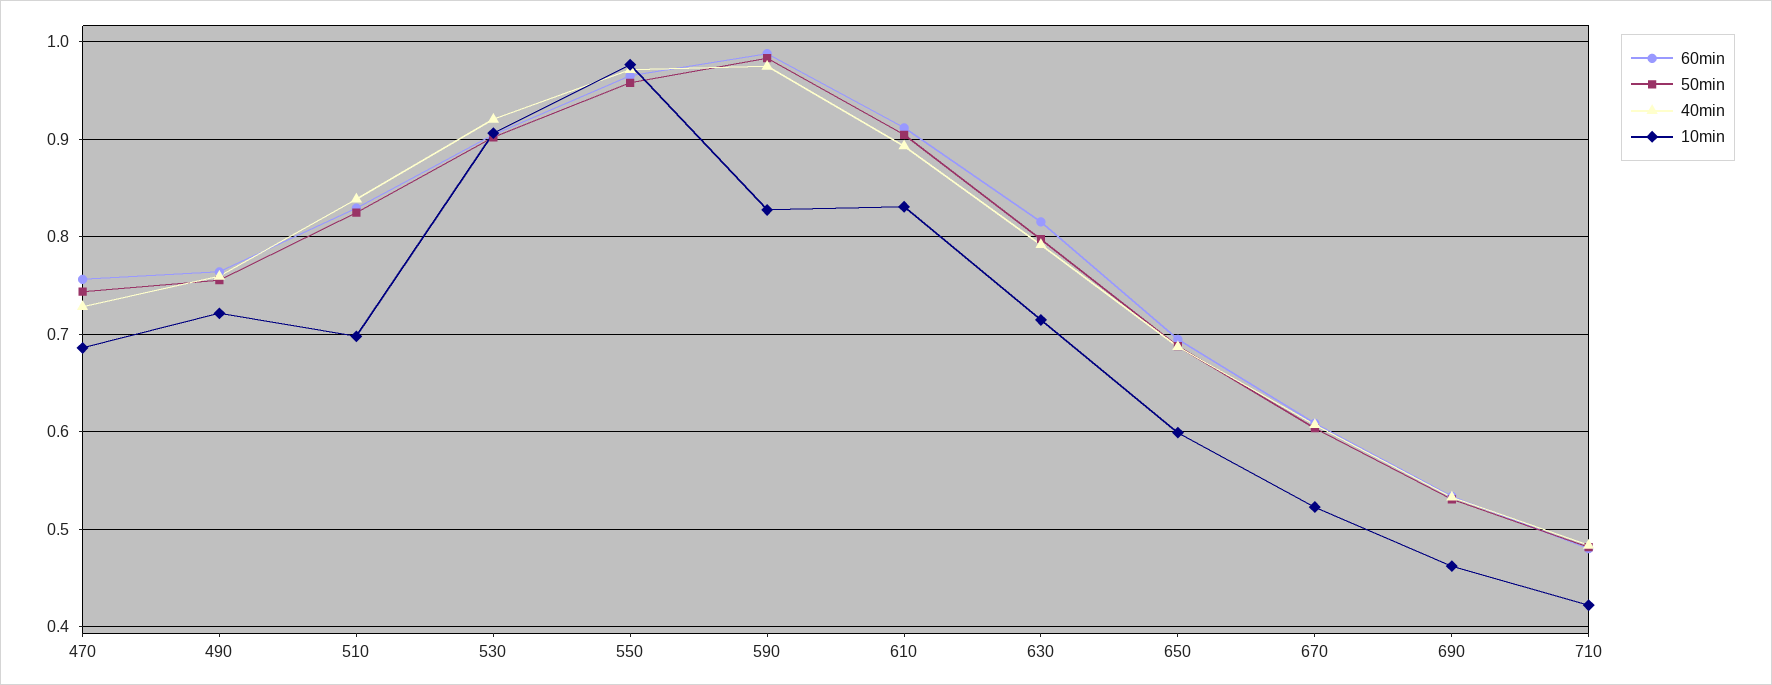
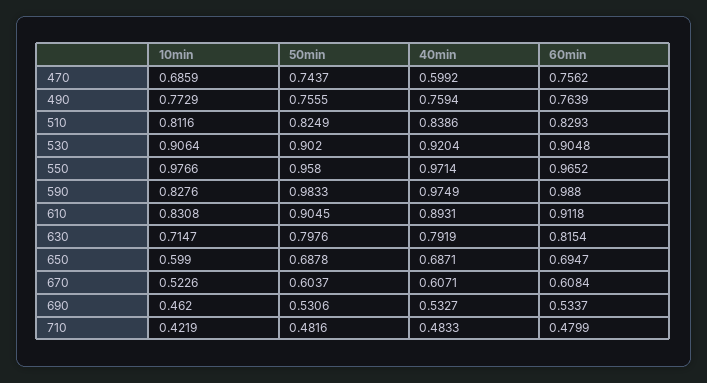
  {
    "60min": {
      "470": 0.7562,
      "490": 0.7639,
      "510": 0.8293,
      "530": 0.9048,
      "550": 0.9652,
      "590": 0.988,
      "610": 0.9118,
      "630": 0.8154,
      "650": 0.6947,
      "670": 0.6084,
      "690": 0.5337,
      "710": 0.4799
    },
    "50min": {
      "470": 0.7437,
      "490": 0.7555,
      "510": 0.8249,
      "530": 0.902,
      "550": 0.958,
      "590": 0.9833,
      "610": 0.9045,
      "630": 0.7976,
      "650": 0.6878,
      "670": 0.6037,
      "690": 0.5306,
      "710": 0.4816
    },
    "40min": {
-     "470": 0.73,
+     "470": 0.5992,
      "490": 0.7594,
      "510": 0.8386,
      "530": 0.9204,
      "550": 0.9714,
      "590": 0.9749,
      "610": 0.8931,
      "630": 0.7919,
      "650": 0.6871,
      "670": 0.6071,
      "690": 0.5327,
      "710": 0.4833
    },
    "10min": {
      "470": 0.6859,
-     "490": 0.72,
+     "490": 0.7729,
-     "510": 0.7,
+     "510": 0.8116,
      "530": 0.9064,
      "550": 0.9766,
      "590": 0.8276,
      "610": 0.8308,
      "630": 0.7147,
      "650": 0.599,
      "670": 0.5226,
      "690": 0.462,
      "710": 0.4219
    }
  }

